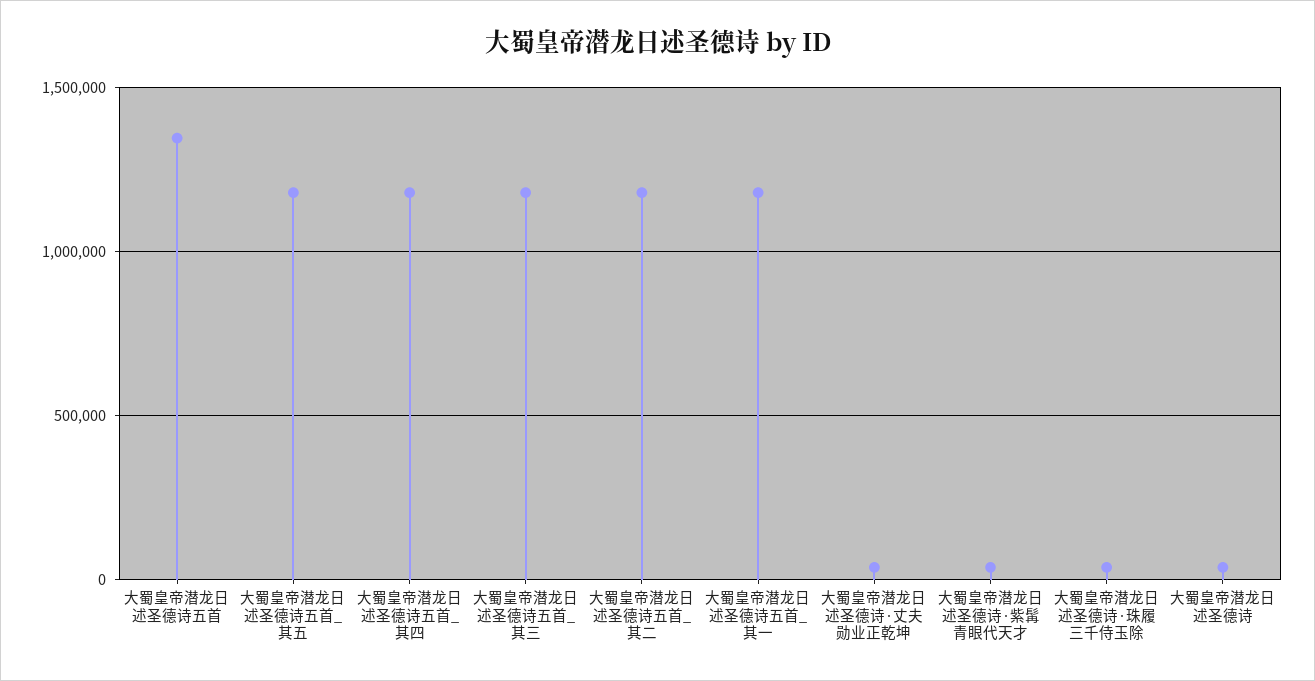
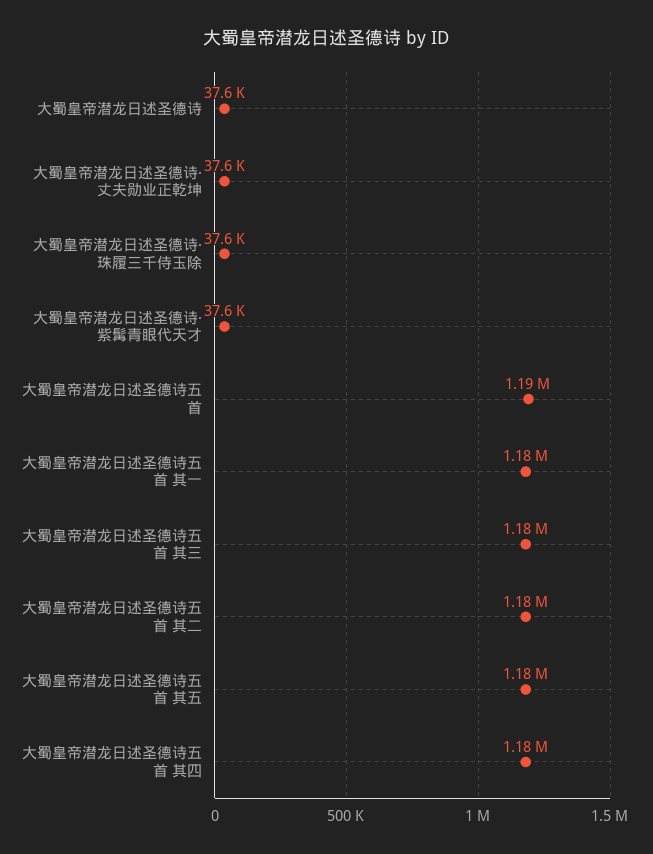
  {
-   "大蜀皇帝潜龙日述圣德诗五首": 1350000,
+   "大蜀皇帝潜龙日述圣德诗五首": 1190000,
    "大蜀皇帝潜龙日述圣德诗五首_其五": 1180000,
    "大蜀皇帝潜龙日述圣德诗五首_其四": 1180000,
    "大蜀皇帝潜龙日述圣德诗五首_其三": 1180000,
    "大蜀皇帝潜龙日述圣德诗五首_其二": 1180000,
    "大蜀皇帝潜龙日述圣德诗五首_其一": 1180000,
    "大蜀皇帝潜龙日述圣德诗·丈夫勋业正乾坤": 37600,
    "大蜀皇帝潜龙日述圣德诗·紫髯青眼代天才": 37600,
    "大蜀皇帝潜龙日述圣德诗·珠履三千侍玉除": 37600,
    "大蜀皇帝潜龙日述圣德诗": 37600
  }

